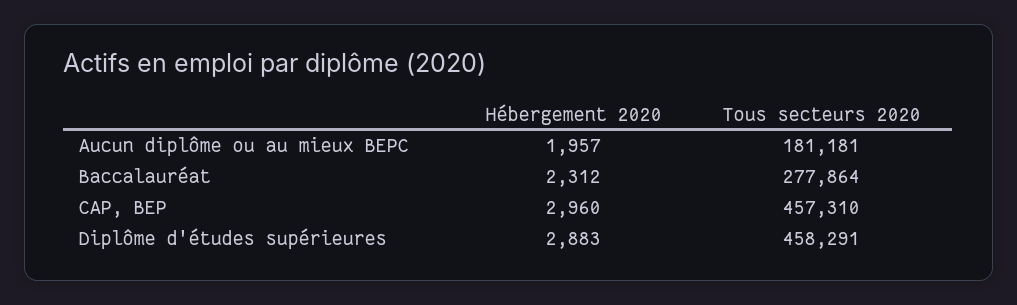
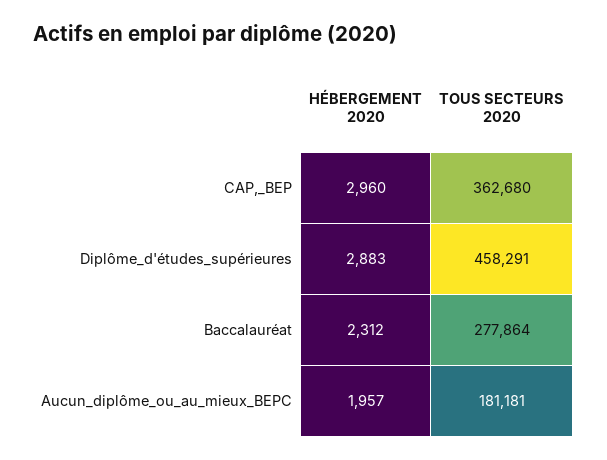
  {
    "Hébergement 2020": {
      "Aucun diplôme ou au mieux BEPC": 1957,
      "Baccalauréat": 2312,
      "CAP, BEP": 2960,
      "Diplôme d'études supérieures": 2883
    },
    "Tous secteurs 2020": {
      "Aucun diplôme ou au mieux BEPC": 181181,
      "Baccalauréat": 277864,
-     "CAP, BEP": 457310,
+     "CAP, BEP": 362680,
      "Diplôme d'études supérieures": 458291
    }
  }

